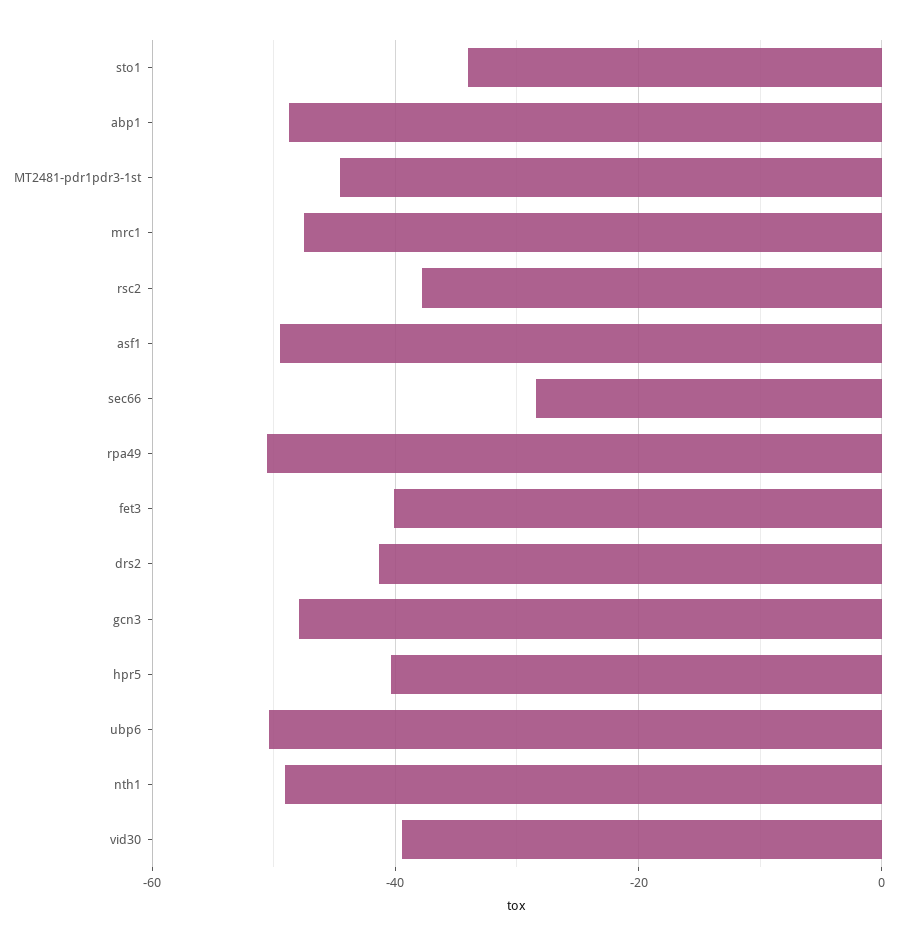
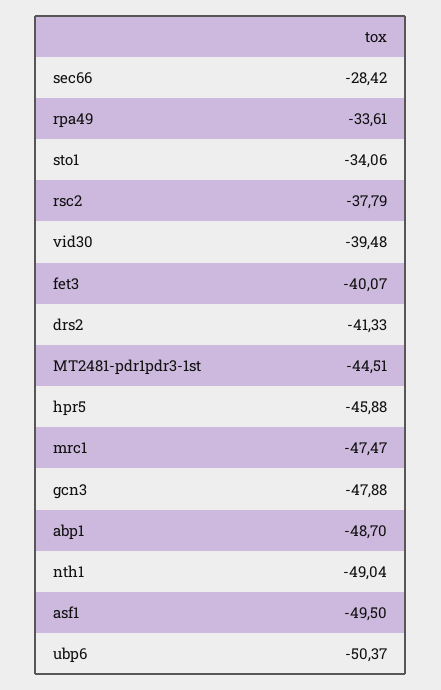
  {
    "sto1": -34.06,
    "abp1": -48.7,
    "MT2481-pdr1pdr3-1st": -44.51,
    "mrc1": -47.47,
    "rsc2": -37.79,
    "asf1": -49.5,
    "sec66": -28.42,
-   "rpa49": -50,
+   "rpa49": -33.61,
    "fet3": -40.07,
    "drs2": -41.33,
    "gcn3": -47.88,
-   "hpr5": -40,
+   "hpr5": -45.88,
    "ubp6": -50.37,
    "nth1": -49.04,
    "vid30": -39.48
  }

